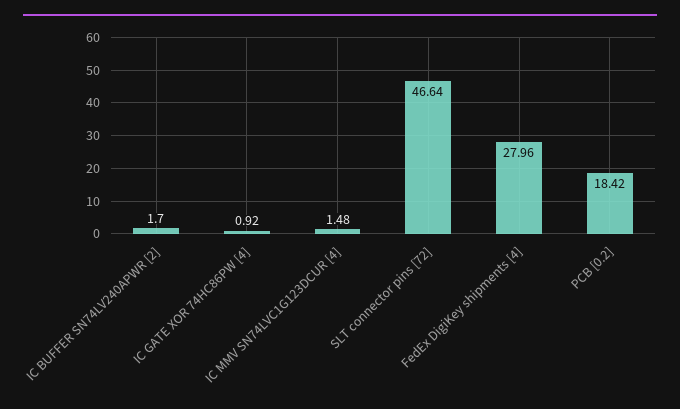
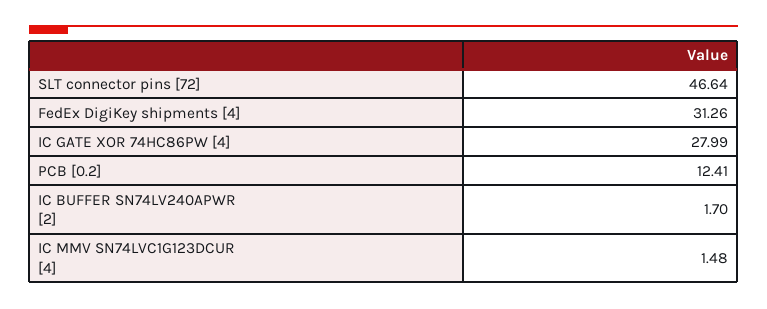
  {
    "IC BUFFER SN74LV240APWR [2]": 1.7,
-   "IC GATE XOR 74HC86PW [4]": 0.92,
+   "IC GATE XOR 74HC86PW [4]": 27.99,
    "IC MMV SN74LVC1G123DCUR [4]": 1.48,
    "SLT connector pins [72]": 46.64,
-   "FedEx DigiKey shipments [4]": 27.96,
+   "FedEx DigiKey shipments [4]": 31.26,
-   "PCB [0.2]": 18.42
+   "PCB [0.2]": 12.41
  }

